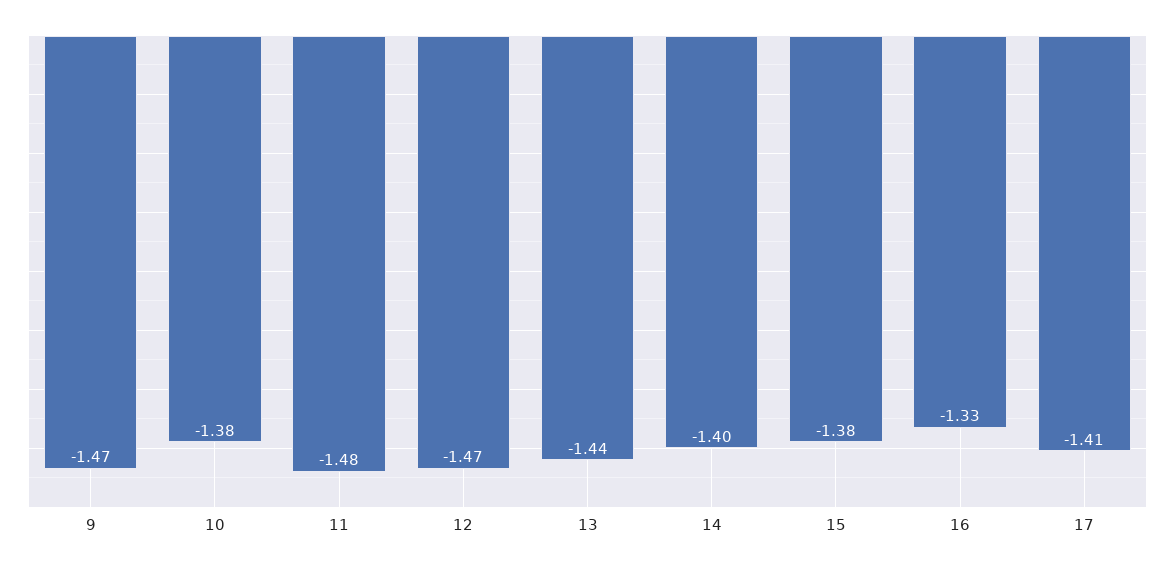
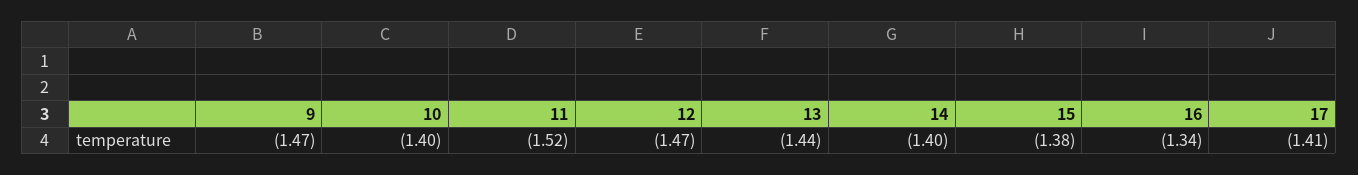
  {
    "9": -1.47,
-   "10": -1.38,
+   "10": -1.4,
-   "11": -1.48,
+   "11": -1.52,
    "12": -1.47,
    "13": -1.44,
    "14": -1.4,
    "15": -1.38,
-   "16": -1.33,
+   "16": -1.34,
    "17": -1.41
  }

